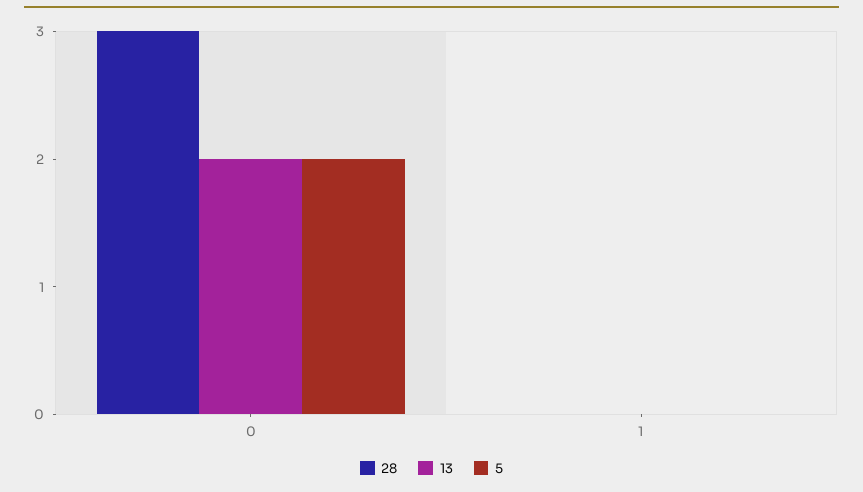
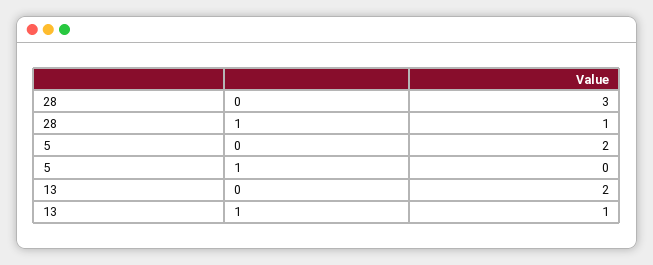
  {
    "28": {
      "0": 3,
-     "1": 0
+     "1": 1
    },
    "13": {
      "0": 2,
-     "1": 0
+     "1": 1
    },
    "5": {
      "0": 2,
      "1": 0
    }
  }

